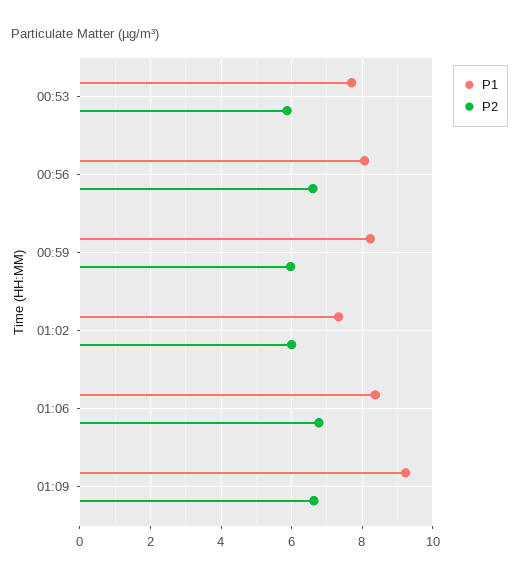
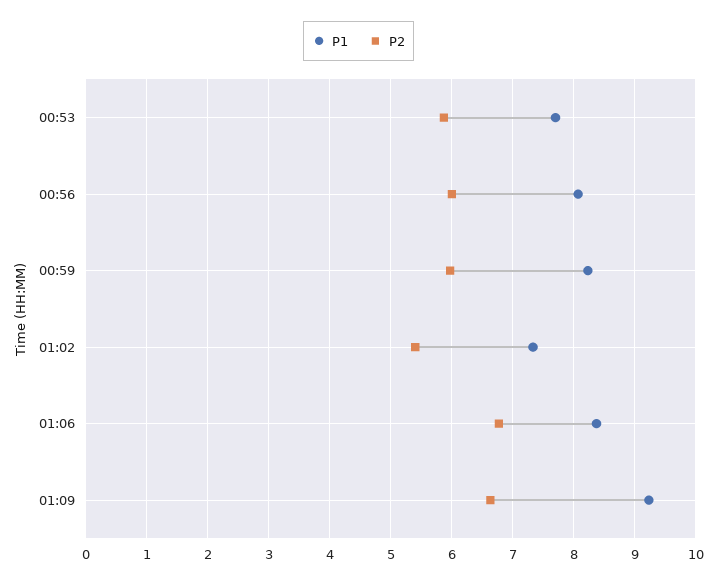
  {
    "P1": {
      "00:53": 7.7,
      "00:56": 8.1,
      "00:59": 8.2,
      "01:02": 7.3,
      "01:06": 8.4,
      "01:09": 9.2
    },
    "P2": {
      "00:53": 5.9,
-     "00:56": 6.6,
+     "00:56": 6,
      "00:59": 6,
-     "01:02": 6,
+     "01:02": 5.4,
      "01:06": 6.8,
      "01:09": 6.6
    }
  }

